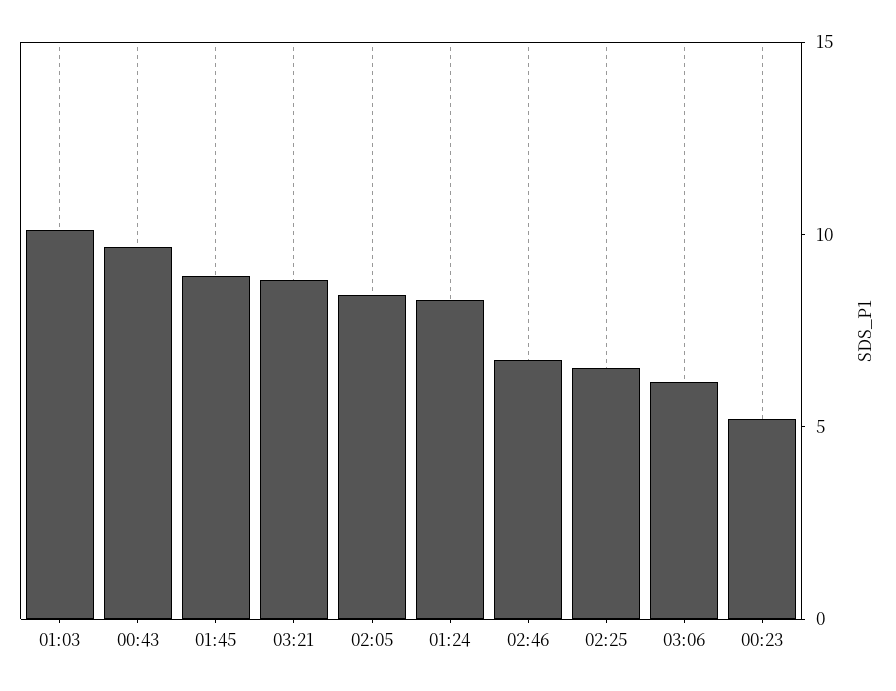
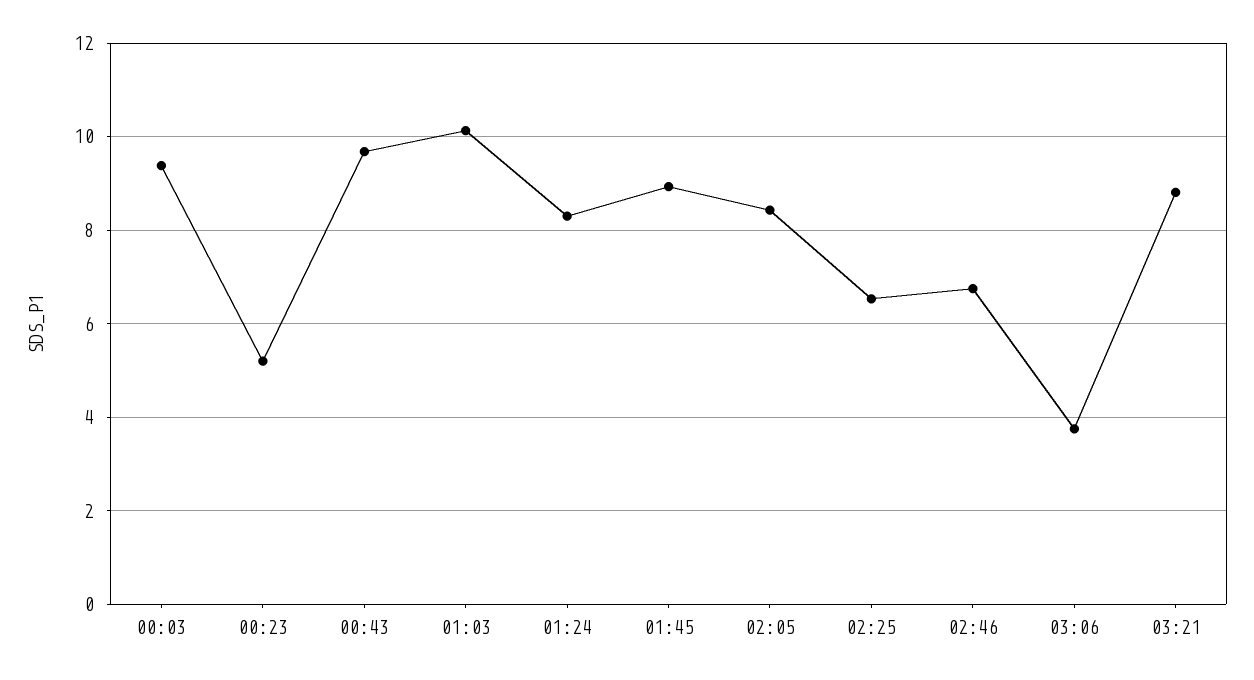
  {
    "01:03": 10.2,
    "00:43": 9.6,
    "01:45": 9,
    "03:21": 8.8,
    "02:05": 8.4,
    "01:24": 8.4,
    "02:46": 6.8,
    "02:25": 6.6,
-   "03:06": 6,
+   "03:06": 3.8,
-   "00:23": 5.2
+   "00:23": 5.2,
+   "00:03": 9.4
  }

